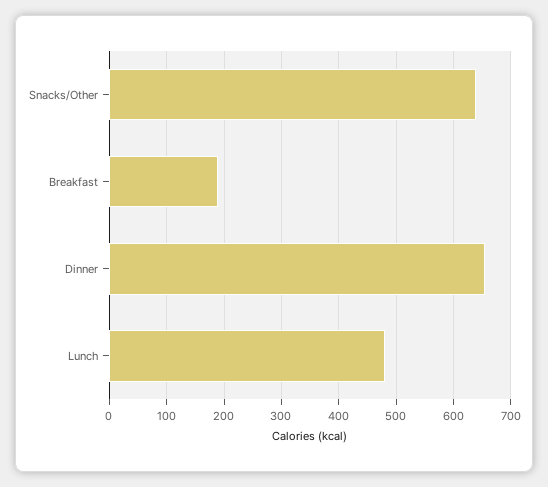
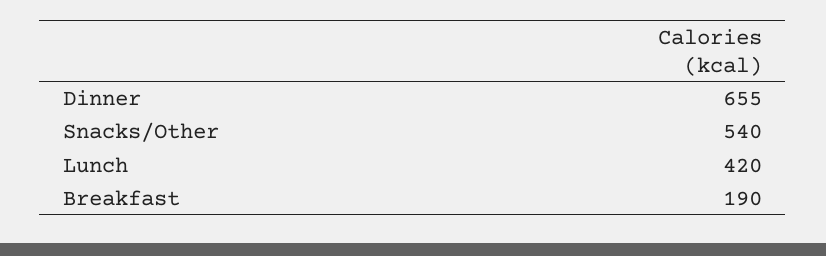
  {
-   "Snacks/Other": 640,
+   "Snacks/Other": 540,
    "Breakfast": 190,
    "Dinner": 655,
-   "Lunch": 480
+   "Lunch": 420
  }

